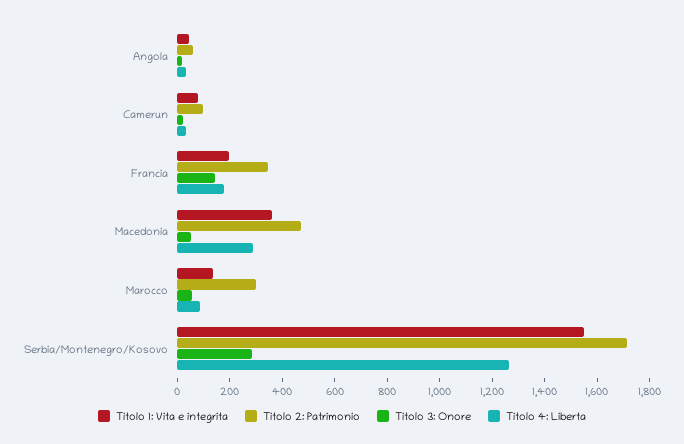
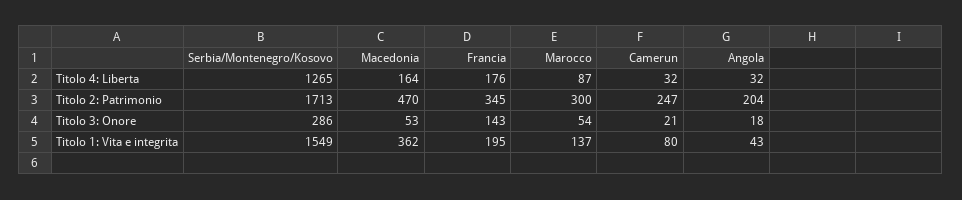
  {
    "Titolo 1: Vita e integrita": {
      "Angola": 43,
      "Camerun": 80,
      "Francia": 195,
      "Macedonia": 362,
      "Marocco": 137,
      "Serbia/Montenegro/Kosovo": 1549
    },
    "Titolo 2: Patrimonio": {
-     "Angola": 50,
+     "Angola": 204,
-     "Camerun": 100,
+     "Camerun": 247,
      "Francia": 345,
      "Macedonia": 470,
      "Marocco": 300,
      "Serbia/Montenegro/Kosovo": 1713
    },
    "Titolo 3: Onore": {
      "Angola": 18,
      "Camerun": 21,
      "Francia": 143,
      "Macedonia": 53,
      "Marocco": 54,
      "Serbia/Montenegro/Kosovo": 286
    },
    "Titolo 4: Liberta": {
      "Angola": 32,
      "Camerun": 32,
      "Francia": 176,
-     "Macedonia": 300,
+     "Macedonia": 164,
      "Marocco": 87,
      "Serbia/Montenegro/Kosovo": 1265
    }
  }

